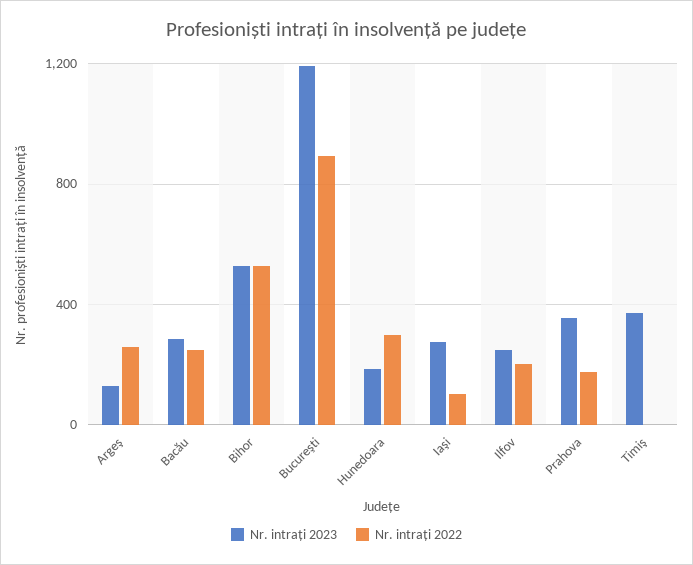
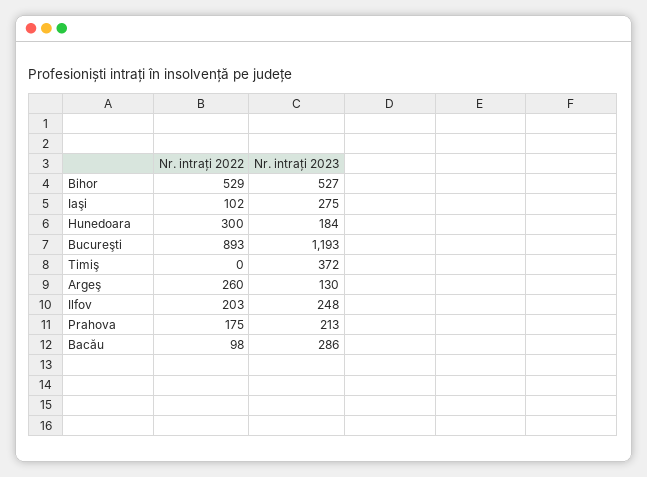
  {
    "Nr. intrați 2023": {
      "Argeş": 130,
      "Bacău": 286,
      "Bihor": 527,
      "Bucureşti": 1193,
      "Hunedoara": 184,
      "Iaşi": 275,
      "Ilfov": 248,
-     "Prahova": 350,
+     "Prahova": 213,
      "Timiş": 372
    },
    "Nr. intrați 2022": {
      "Argeş": 260,
-     "Bacău": 250,
+     "Bacău": 98,
      "Bihor": 529,
      "Bucureşti": 893,
      "Hunedoara": 300,
      "Iaşi": 102,
      "Ilfov": 203,
      "Prahova": 175,
      "Timiş": 0
    }
  }

